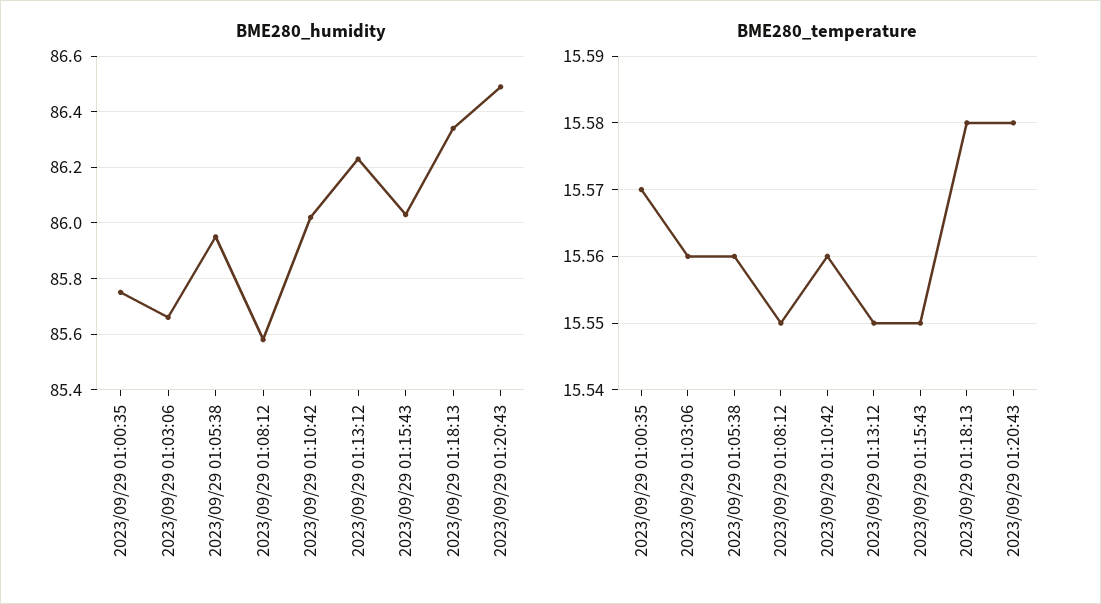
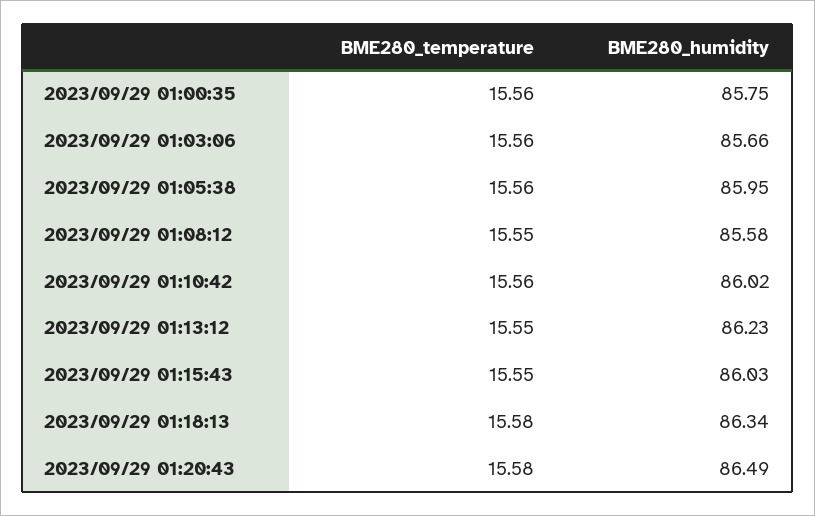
  {
    "BME280_humidity": {
      "2023/09/29 01:00:35": 85.75,
      "2023/09/29 01:03:06": 85.66,
      "2023/09/29 01:05:38": 85.95,
      "2023/09/29 01:08:12": 85.58,
      "2023/09/29 01:10:42": 86.02,
      "2023/09/29 01:13:12": 86.23,
      "2023/09/29 01:15:43": 86.03,
      "2023/09/29 01:18:13": 86.34,
      "2023/09/29 01:20:43": 86.49
    },
    "BME280_temperature": {
-     "2023/09/29 01:00:35": 15.57,
+     "2023/09/29 01:00:35": 15.56,
      "2023/09/29 01:03:06": 15.56,
      "2023/09/29 01:05:38": 15.56,
      "2023/09/29 01:08:12": 15.55,
      "2023/09/29 01:10:42": 15.56,
      "2023/09/29 01:13:12": 15.55,
      "2023/09/29 01:15:43": 15.55,
      "2023/09/29 01:18:13": 15.58,
      "2023/09/29 01:20:43": 15.58
    }
  }

